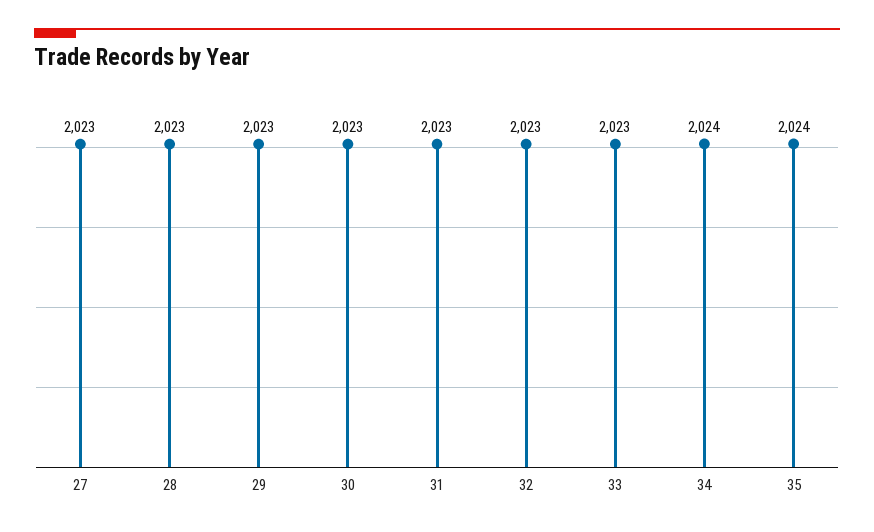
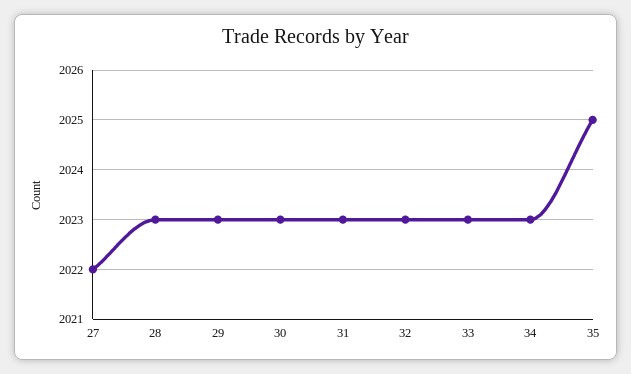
  {
-   "27": 2023,
+   "27": 2022,
    "28": 2023,
    "29": 2023,
    "30": 2023,
    "31": 2023,
    "32": 2023,
    "33": 2023,
-   "34": 2024,
+   "34": 2023,
-   "35": 2024
+   "35": 2025
  }

